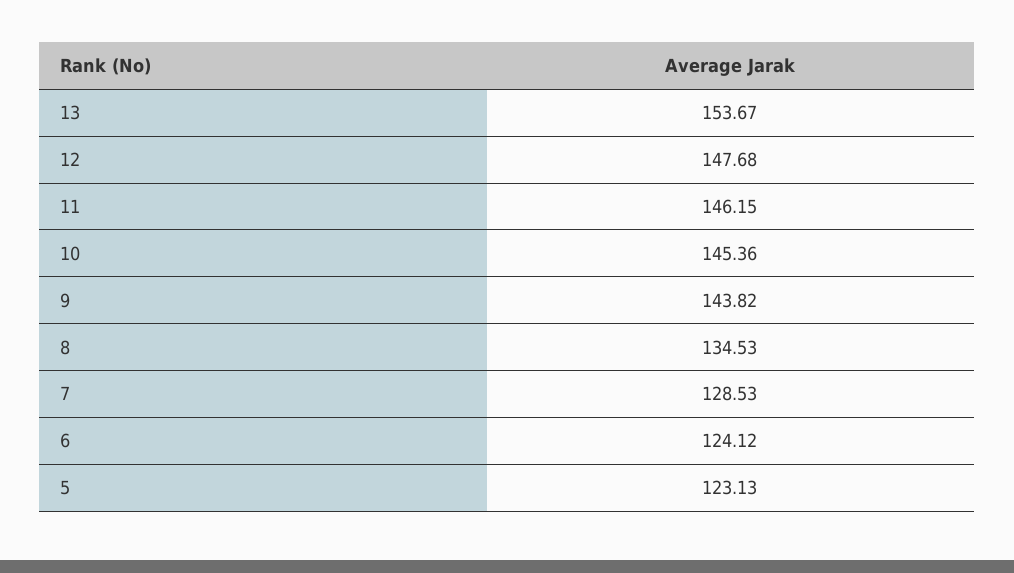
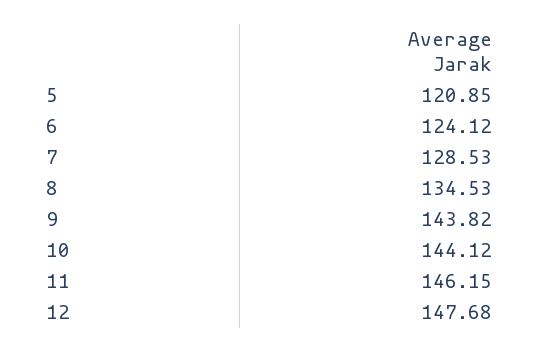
  {
-   "13": 153.67,
    "12": 147.68,
    "11": 146.15,
-   "10": 145.36,
+   "10": 144.12,
    "9": 143.82,
    "8": 134.53,
    "7": 128.53,
    "6": 124.12,
-   "5": 123.13
+   "5": 120.85
  }

